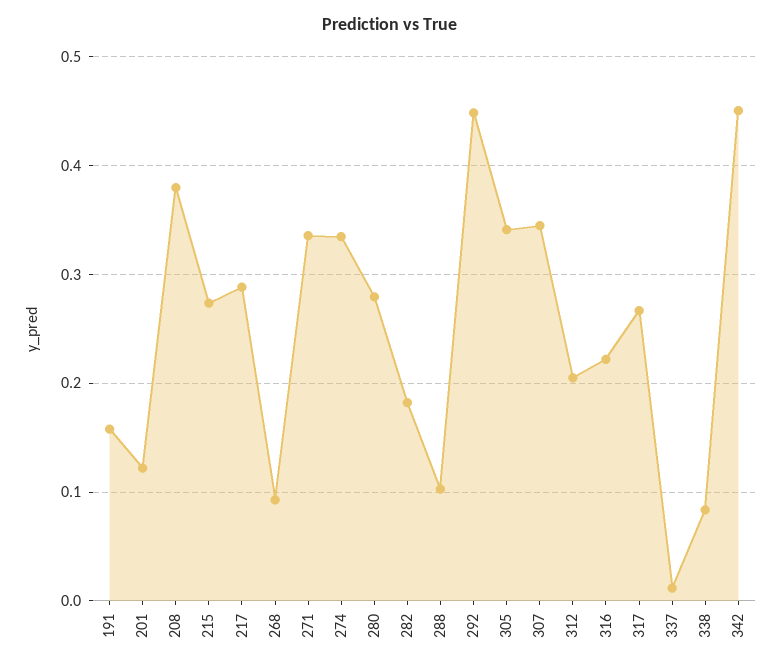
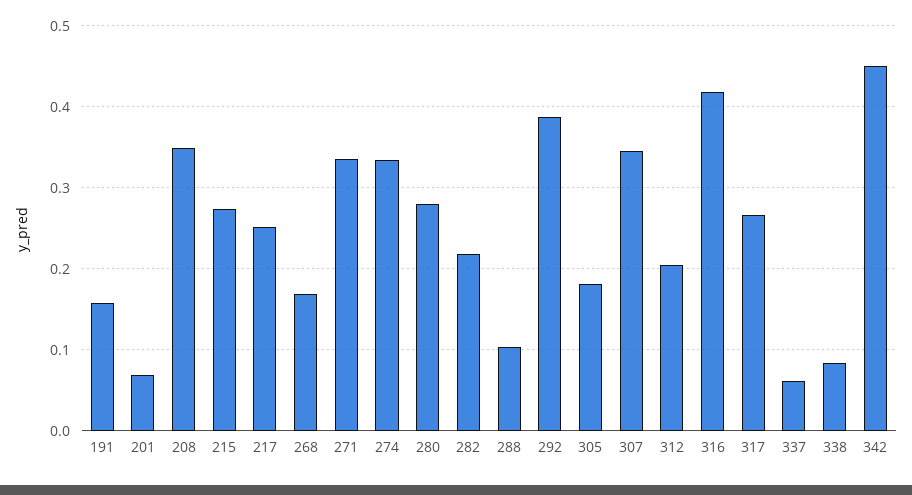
  {
    "191": 0.16,
-   "201": 0.12,
+   "201": 0.07,
-   "208": 0.38,
+   "208": 0.35,
    "215": 0.27,
-   "217": 0.29,
+   "217": 0.25,
-   "268": 0.09,
+   "268": 0.17,
    "271": 0.34,
    "274": 0.33,
    "280": 0.28,
-   "282": 0.18,
+   "282": 0.22,
    "288": 0.1,
-   "292": 0.45,
+   "292": 0.39,
-   "305": 0.34,
+   "305": 0.18,
    "307": 0.34,
    "312": 0.2,
-   "316": 0.22,
+   "316": 0.42,
    "317": 0.27,
-   "337": 0.01,
+   "337": 0.06,
    "338": 0.08,
    "342": 0.45
  }

